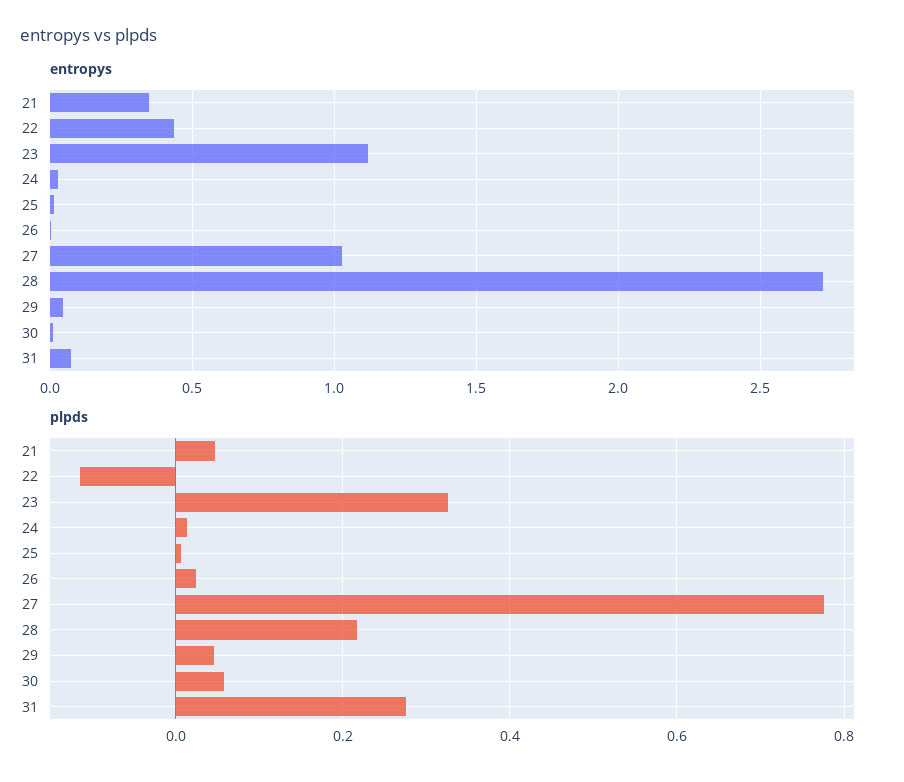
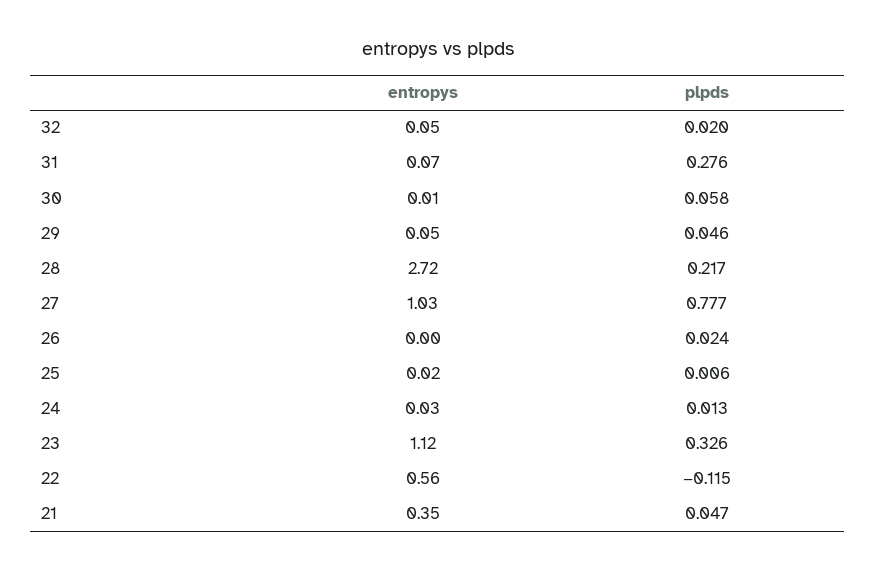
  {
    "entropys": {
      "21": 0.35,
-     "22": 0.45,
+     "22": 0.56,
      "23": 1.12,
      "24": 0.03,
      "25": 0.02,
      "26": 0,
      "27": 1.03,
      "28": 2.72,
      "29": 0.05,
      "30": 0.01,
-     "31": 0.07
+     "31": 0.07,
+     "32": 0.05
    },
    "plpds": {
      "21": 0.047,
      "22": -0.115,
      "23": 0.326,
      "24": 0.013,
      "25": 0.006,
      "26": 0.024,
      "27": 0.777,
      "28": 0.217,
      "29": 0.046,
      "30": 0.058,
-     "31": 0.276
+     "31": 0.276,
+     "32": 0.02
    }
  }

